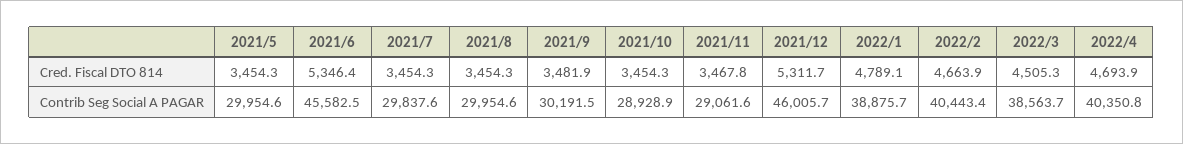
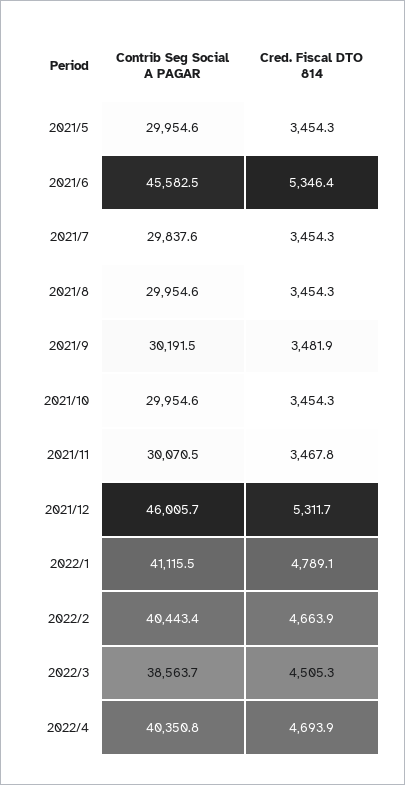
  {
    "2021/5": {
      "Cred. Fiscal DTO 814": 3454.3,
      "Contrib Seg Social A PAGAR": 29954.6
    },
    "2021/6": {
      "Cred. Fiscal DTO 814": 5346.4,
      "Contrib Seg Social A PAGAR": 45582.5
    },
    "2021/7": {
      "Cred. Fiscal DTO 814": 3454.3,
      "Contrib Seg Social A PAGAR": 29837.6
    },
    "2021/8": {
      "Cred. Fiscal DTO 814": 3454.3,
      "Contrib Seg Social A PAGAR": 29954.6
    },
    "2021/9": {
      "Cred. Fiscal DTO 814": 3481.9,
      "Contrib Seg Social A PAGAR": 30191.5
    },
    "2021/10": {
      "Cred. Fiscal DTO 814": 3454.3,
-     "Contrib Seg Social A PAGAR": 28928.9
+     "Contrib Seg Social A PAGAR": 29954.6
    },
    "2021/11": {
      "Cred. Fiscal DTO 814": 3467.8,
-     "Contrib Seg Social A PAGAR": 29061.6
+     "Contrib Seg Social A PAGAR": 30070.5
    },
    "2021/12": {
      "Cred. Fiscal DTO 814": 5311.7,
      "Contrib Seg Social A PAGAR": 46005.7
    },
    "2022/1": {
      "Cred. Fiscal DTO 814": 4789.1,
-     "Contrib Seg Social A PAGAR": 38875.7
+     "Contrib Seg Social A PAGAR": 41115.5
    },
    "2022/2": {
      "Cred. Fiscal DTO 814": 4663.9,
      "Contrib Seg Social A PAGAR": 40443.4
    },
    "2022/3": {
      "Cred. Fiscal DTO 814": 4505.3,
      "Contrib Seg Social A PAGAR": 38563.7
    },
    "2022/4": {
      "Cred. Fiscal DTO 814": 4693.9,
      "Contrib Seg Social A PAGAR": 40350.8
    }
  }

